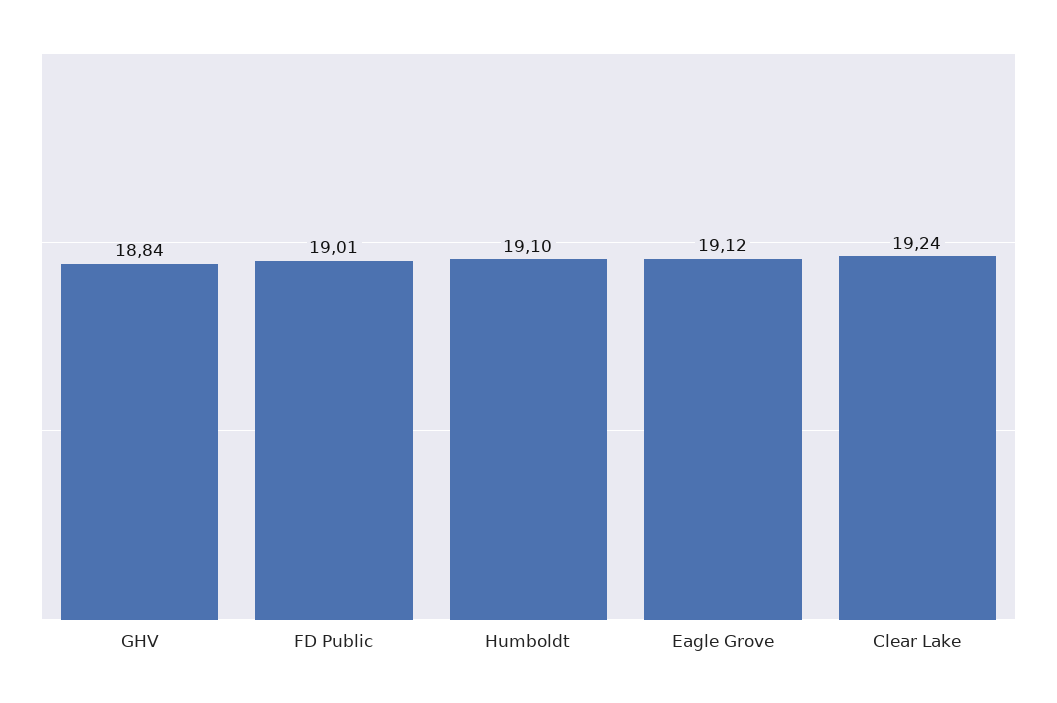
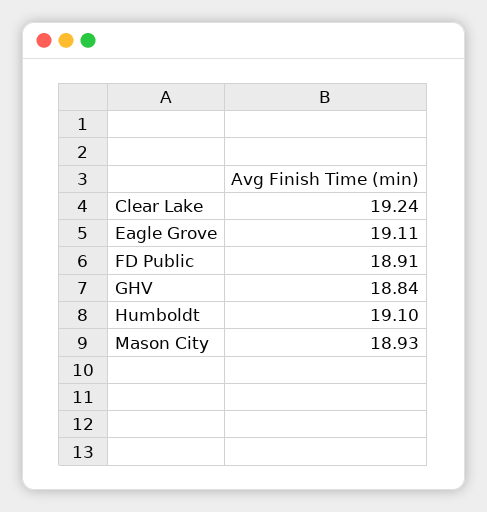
  {
    "GHV": 18.84,
-   "FD Public": 19.01,
+   "FD Public": 18.91,
    "Humboldt": 19.1,
-   "Eagle Grove": 19.12,
+   "Eagle Grove": 19.11,
-   "Clear Lake": 19.24
+   "Clear Lake": 19.24,
+   "Mason City": 18.93
  }

